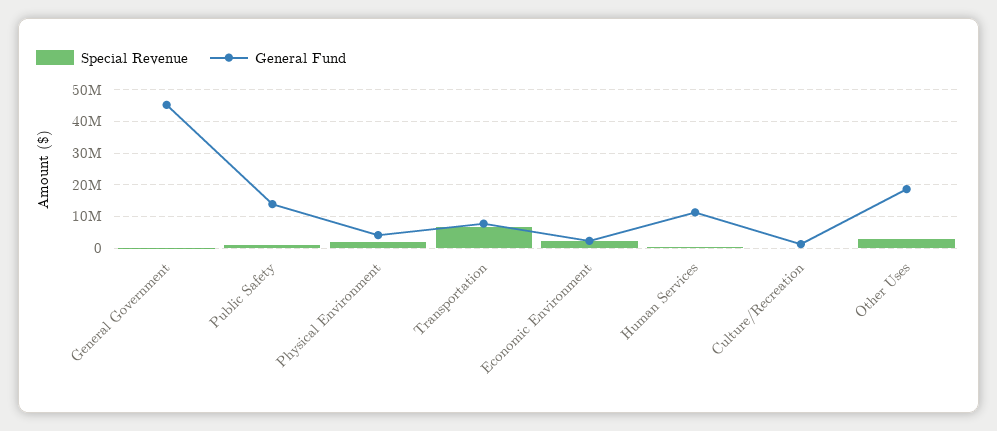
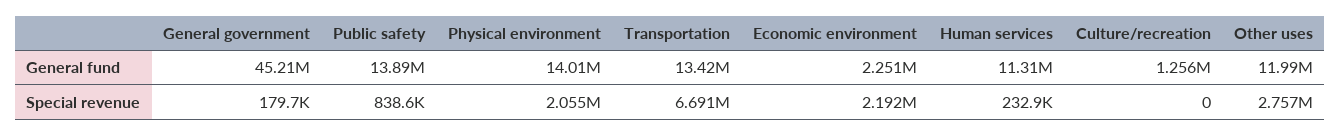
  {
    "Special Revenue": {
      "General Government": 179700,
      "Public Safety": 838600,
      "Physical Environment": 2055000,
      "Transportation": 6691000,
      "Economic Environment": 2192000,
      "Human Services": 232900,
      "Culture/Recreation": 0,
      "Other Uses": 2757000
    },
    "General Fund": {
      "General Government": 45210000,
      "Public Safety": 13890000,
-     "Physical Environment": 4000000,
+     "Physical Environment": 14010000,
-     "Transportation": 8000000,
+     "Transportation": 13420000,
      "Economic Environment": 2251000,
      "Human Services": 11310000,
      "Culture/Recreation": 1256000,
-     "Other Uses": 18000000
+     "Other Uses": 11990000
    }
  }

